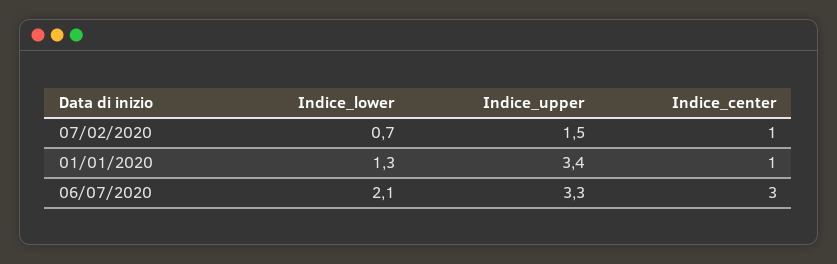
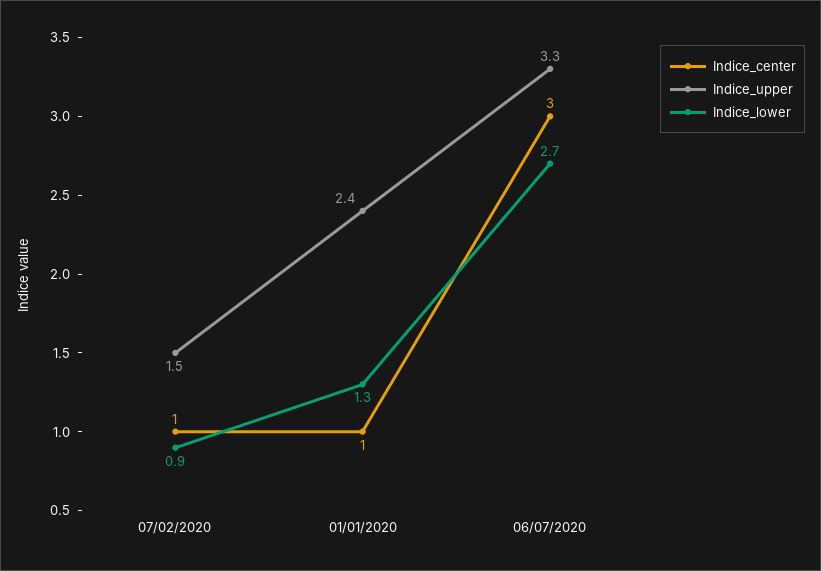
  {
    "Indice_lower": {
-     "07/02/2020": 0.7,
+     "07/02/2020": 0.9,
      "01/01/2020": 1.3,
-     "06/07/2020": 2.1
+     "06/07/2020": 2.7
    },
    "Indice_upper": {
      "07/02/2020": 1.5,
-     "01/01/2020": 3.4,
+     "01/01/2020": 2.4,
      "06/07/2020": 3.3
    },
    "Indice_center": {
      "07/02/2020": 1,
      "01/01/2020": 1,
      "06/07/2020": 3
    }
  }

